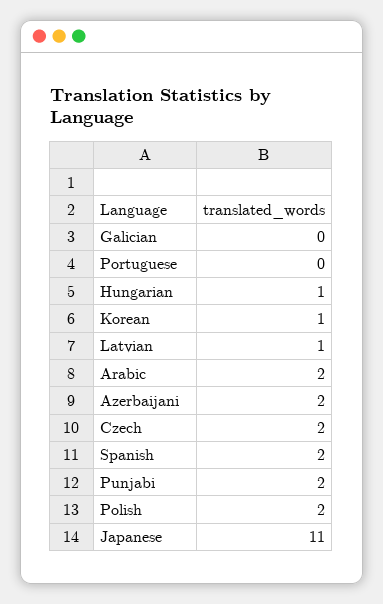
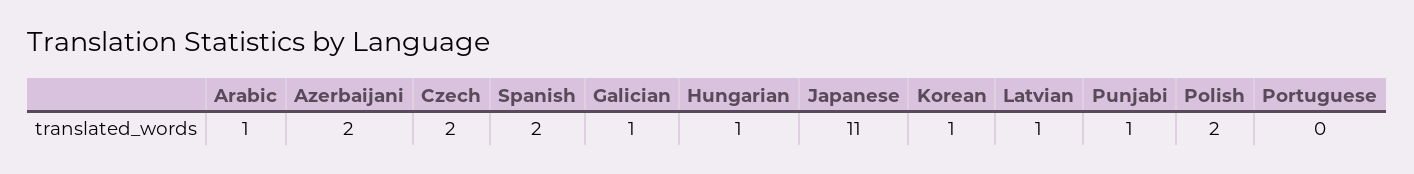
  {
-   "Galician": 0,
+   "Galician": 1,
    "Portuguese": 0,
    "Hungarian": 1,
    "Korean": 1,
    "Latvian": 1,
-   "Arabic": 2,
+   "Arabic": 1,
    "Azerbaijani": 2,
    "Czech": 2,
    "Spanish": 2,
-   "Punjabi": 2,
+   "Punjabi": 1,
    "Polish": 2,
    "Japanese": 11
  }

